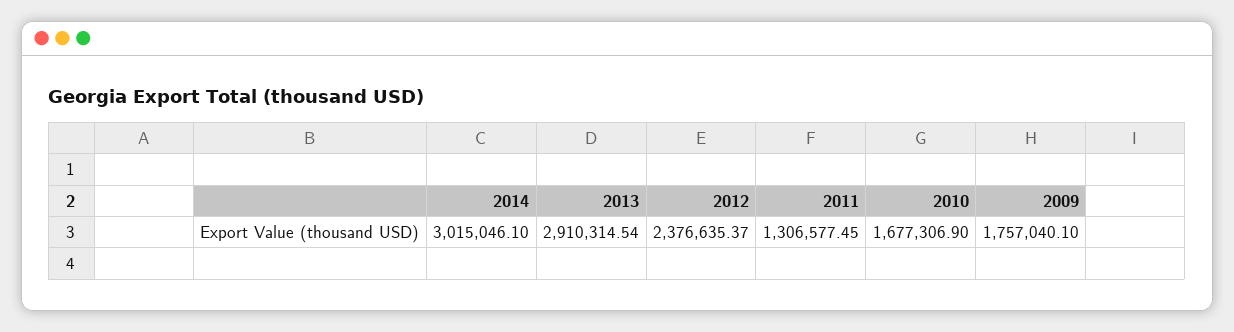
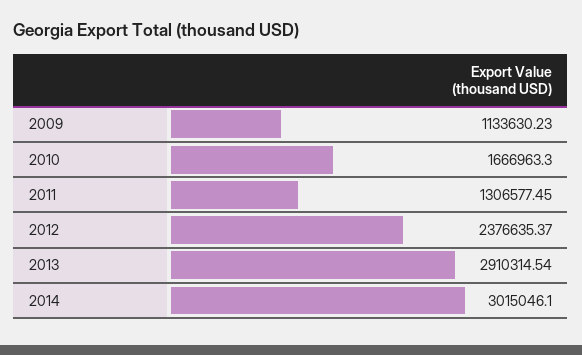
  {
    "2014": 3015046.1,
    "2013": 2910314.54,
    "2012": 2376635.37,
    "2011": 1306577.45,
-   "2010": 1677306.9,
+   "2010": 1666963.3,
-   "2009": 1757040.1
+   "2009": 1133630.23
  }

